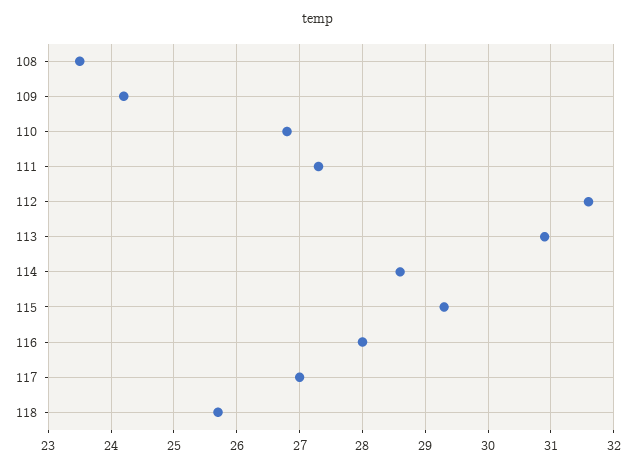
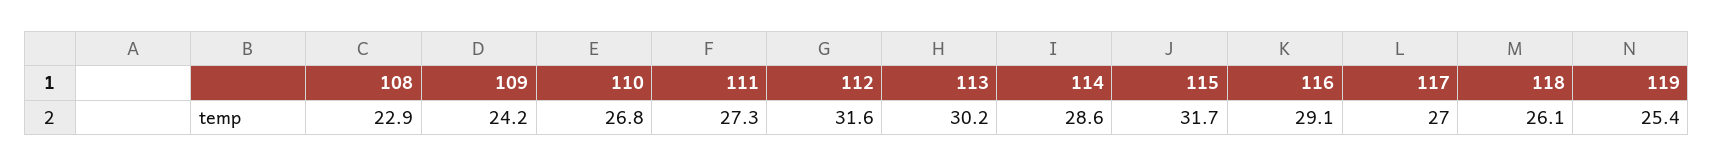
  {
-   "108": 23.5,
+   "108": 22.9,
    "109": 24.2,
    "110": 26.8,
    "111": 27.3,
    "112": 31.6,
-   "113": 30.9,
+   "113": 30.2,
    "114": 28.6,
-   "115": 29.3,
+   "115": 31.7,
-   "116": 28,
+   "116": 29.1,
    "117": 27,
-   "118": 25.7
+   "118": 26.1,
+   "119": 25.4
  }

